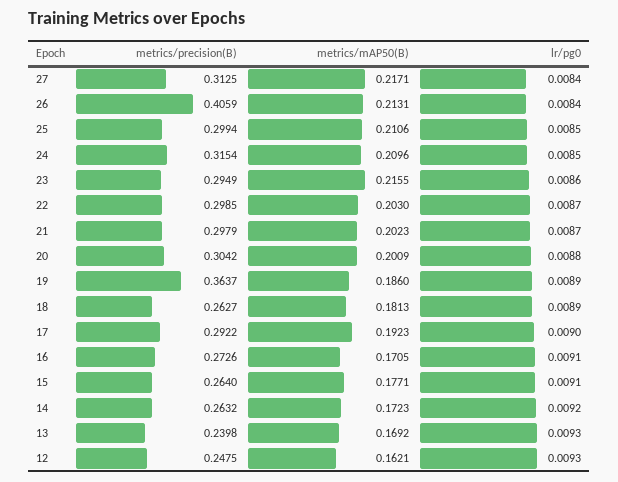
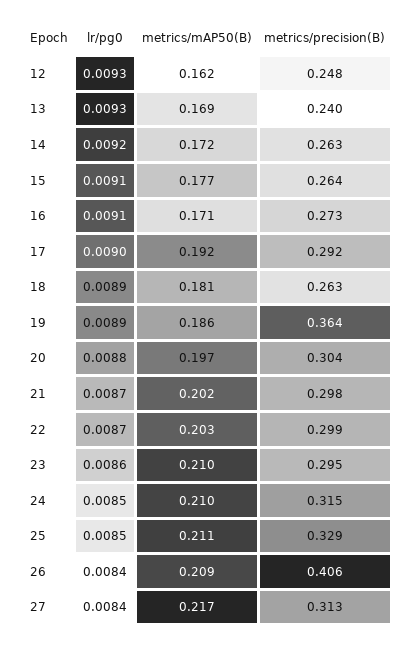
  {
    "metrics/precision(B)": {
      "27": 0.3125,
      "26": 0.4059,
-     "25": 0.2994,
+     "25": 0.329,
      "24": 0.3154,
      "23": 0.2949,
      "22": 0.2985,
      "21": 0.2979,
      "20": 0.3042,
      "19": 0.3637,
      "18": 0.2627,
      "17": 0.2922,
      "16": 0.2726,
      "15": 0.264,
      "14": 0.2632,
      "13": 0.2398,
      "12": 0.2475
    },
    "metrics/mAP50(B)": {
      "27": 0.2171,
-     "26": 0.2131,
+     "26": 0.209,
      "25": 0.2106,
      "24": 0.2096,
-     "23": 0.2155,
+     "23": 0.21,
      "22": 0.203,
      "21": 0.2023,
-     "20": 0.2009,
+     "20": 0.197,
      "19": 0.186,
      "18": 0.1813,
      "17": 0.1923,
      "16": 0.1705,
      "15": 0.1771,
      "14": 0.1723,
      "13": 0.1692,
      "12": 0.1621
    },
    "lr/pg0": {
      "27": 0.0084,
      "26": 0.0084,
      "25": 0.0085,
      "24": 0.0085,
      "23": 0.0086,
      "22": 0.0087,
      "21": 0.0087,
      "20": 0.0088,
      "19": 0.0089,
      "18": 0.0089,
      "17": 0.009,
      "16": 0.0091,
      "15": 0.0091,
      "14": 0.0092,
      "13": 0.0093,
      "12": 0.0093
    }
  }

